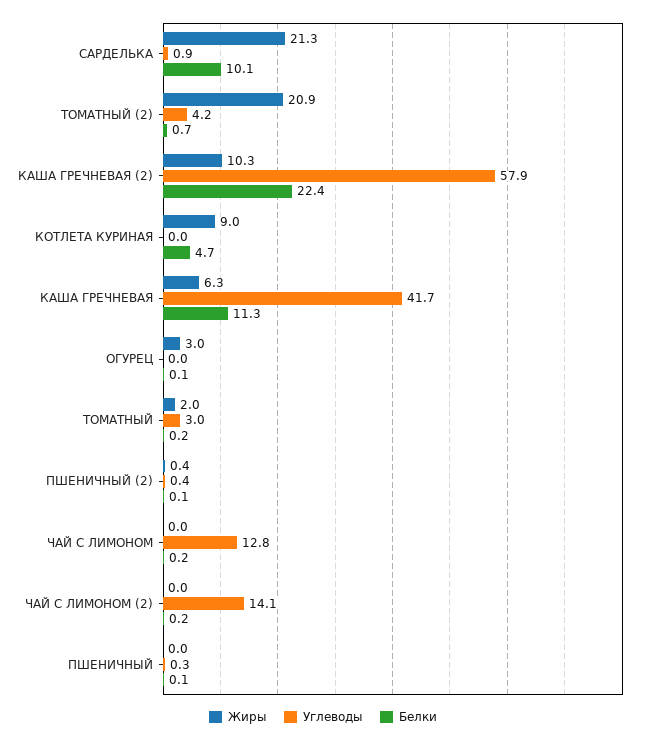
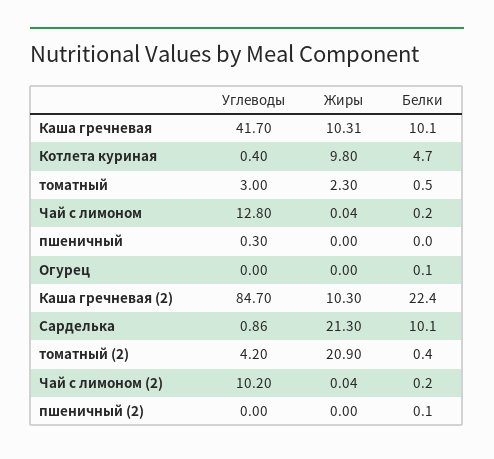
  {
    "Жиры": {
      "САРДЕЛЬКА": 21.3,
      "ТОМАТНЫЙ (2)": 20.9,
      "КАША ГРЕЧНЕВАЯ (2)": 10.3,
-     "КОТЛЕТА КУРИНАЯ": 9,
+     "КОТЛЕТА КУРИНАЯ": 9.8,
-     "КАША ГРЕЧНЕВАЯ": 6.3,
+     "КАША ГРЕЧНЕВАЯ": 10.31,
-     "ОГУРЕЦ": 3,
+     "ОГУРЕЦ": 0,
-     "ТОМАТНЫЙ": 2,
+     "ТОМАТНЫЙ": 2.3,
-     "ПШЕНИЧНЫЙ (2)": 0.4,
+     "ПШЕНИЧНЫЙ (2)": 0,
      "ЧАЙ С ЛИМОНОМ": 0.04,
      "ЧАЙ С ЛИМОНОМ (2)": 0.04,
      "ПШЕНИЧНЫЙ": 0
    },
    "Углеводы": {
      "САРДЕЛЬКА": 0.86,
      "ТОМАТНЫЙ (2)": 4.2,
-     "КАША ГРЕЧНЕВАЯ (2)": 57.9,
+     "КАША ГРЕЧНЕВАЯ (2)": 84.7,
-     "КОТЛЕТА КУРИНАЯ": 0,
+     "КОТЛЕТА КУРИНАЯ": 0.4,
      "КАША ГРЕЧНЕВАЯ": 41.7,
      "ОГУРЕЦ": 0,
      "ТОМАТНЫЙ": 3,
-     "ПШЕНИЧНЫЙ (2)": 0.4,
+     "ПШЕНИЧНЫЙ (2)": 0,
      "ЧАЙ С ЛИМОНОМ": 12.8,
-     "ЧАЙ С ЛИМОНОМ (2)": 14.1,
+     "ЧАЙ С ЛИМОНОМ (2)": 10.2,
      "ПШЕНИЧНЫЙ": 0.3
    },
    "Белки": {
      "САРДЕЛЬКА": 10.1,
-     "ТОМАТНЫЙ (2)": 0.7,
+     "ТОМАТНЫЙ (2)": 0.4,
      "КАША ГРЕЧНЕВАЯ (2)": 22.4,
      "КОТЛЕТА КУРИНАЯ": 4.7,
-     "КАША ГРЕЧНЕВАЯ": 11.3,
+     "КАША ГРЕЧНЕВАЯ": 10.1,
      "ОГУРЕЦ": 0.1,
-     "ТОМАТНЫЙ": 0.2,
+     "ТОМАТНЫЙ": 0.5,
      "ПШЕНИЧНЫЙ (2)": 0.1,
      "ЧАЙ С ЛИМОНОМ": 0.2,
      "ЧАЙ С ЛИМОНОМ (2)": 0.2,
-     "ПШЕНИЧНЫЙ": 0.1
+     "ПШЕНИЧНЫЙ": 0
    }
  }

